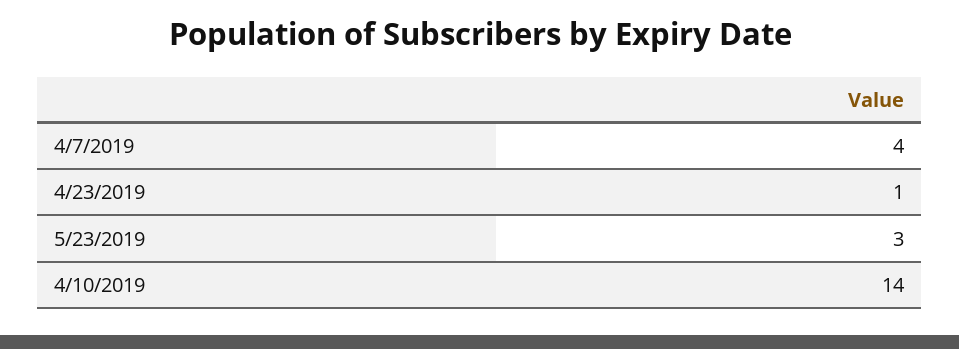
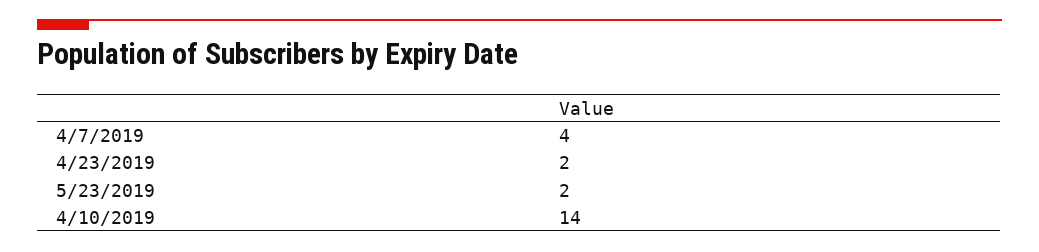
  {
    "4/7/2019": 4,
-   "4/23/2019": 1,
+   "4/23/2019": 2,
-   "5/23/2019": 3,
+   "5/23/2019": 2,
    "4/10/2019": 14
  }

